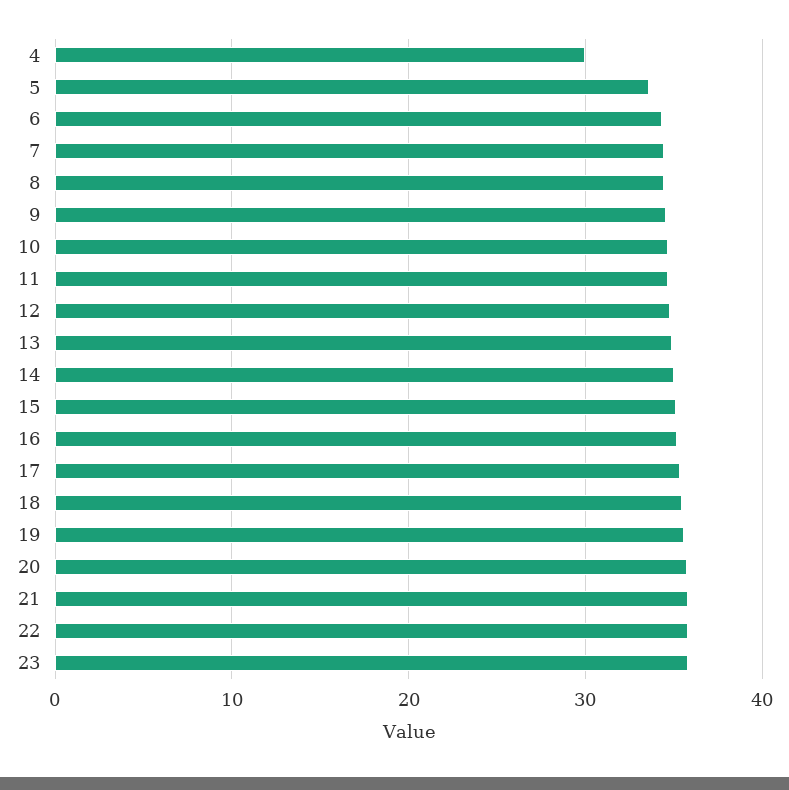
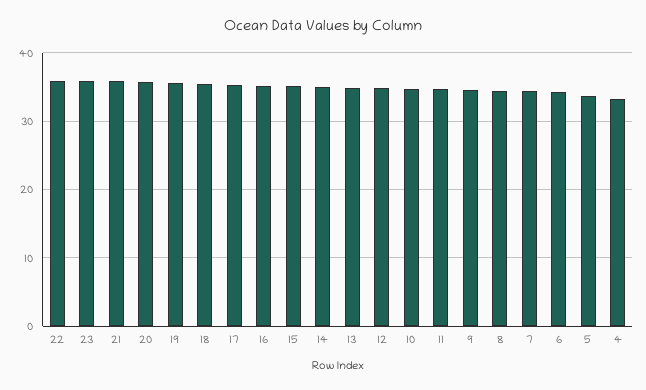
  {
-   "4": 30,
+   "4": 33,
    "5": 34,
    "6": 34,
    "7": 34,
    "8": 34,
    "9": 35,
    "10": 35,
    "11": 35,
    "12": 35,
    "13": 35,
    "14": 35,
    "15": 35,
    "16": 35,
    "17": 35,
    "18": 35,
    "19": 36,
    "20": 36,
    "21": 36,
    "22": 36,
    "23": 36
  }

